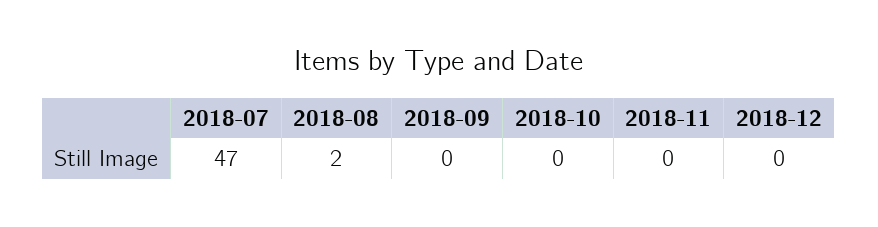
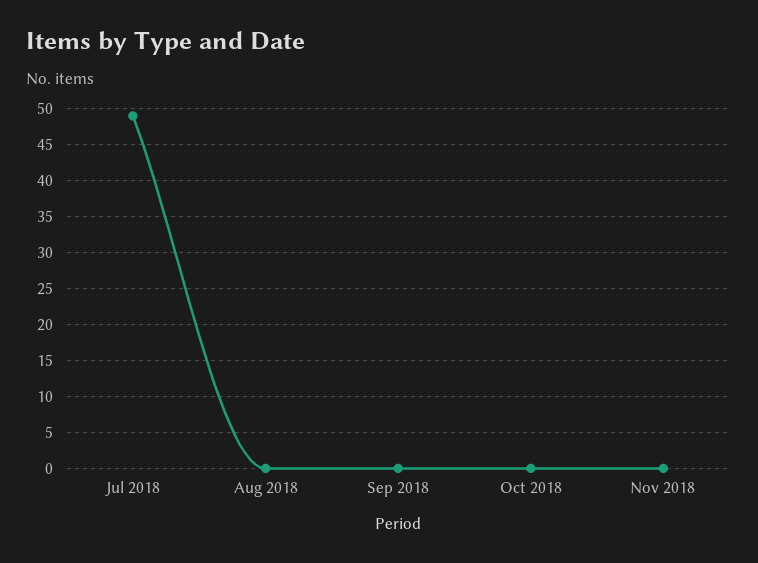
  {
-   "2018-07": 47,
+   "2018-07": 49,
-   "2018-08": 2,
+   "2018-08": 0,
    "2018-09": 0,
    "2018-10": 0,
-   "2018-11": 0,
+   "2018-11": 0
-   "2018-12": 0
  }

